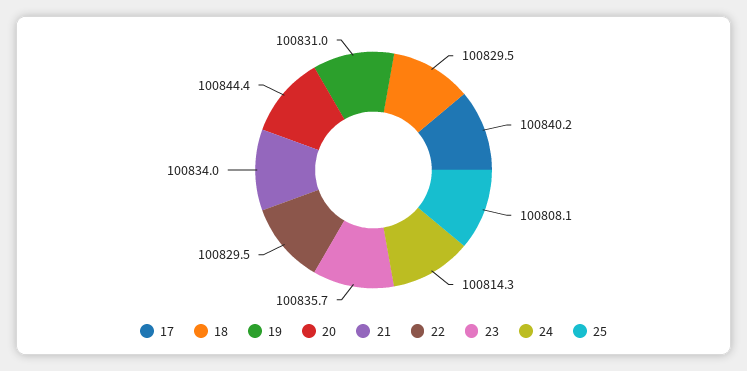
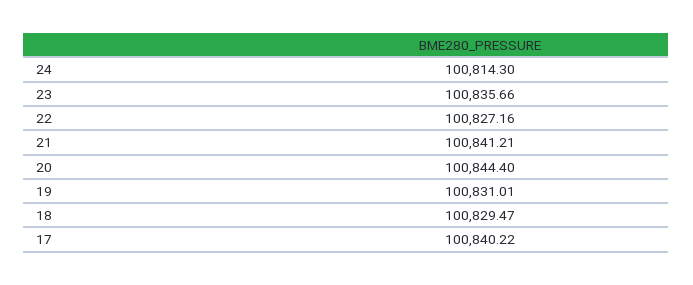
  {
    "17": 100840.22,
    "18": 100829.47,
    "19": 100831.01,
    "20": 100844.4,
-   "21": 100834,
+   "21": 100841.21,
-   "22": 100829.5,
+   "22": 100827.16,
    "23": 100835.66,
-   "24": 100814.3,
+   "24": 100814.3
-   "25": 100808.1
  }

